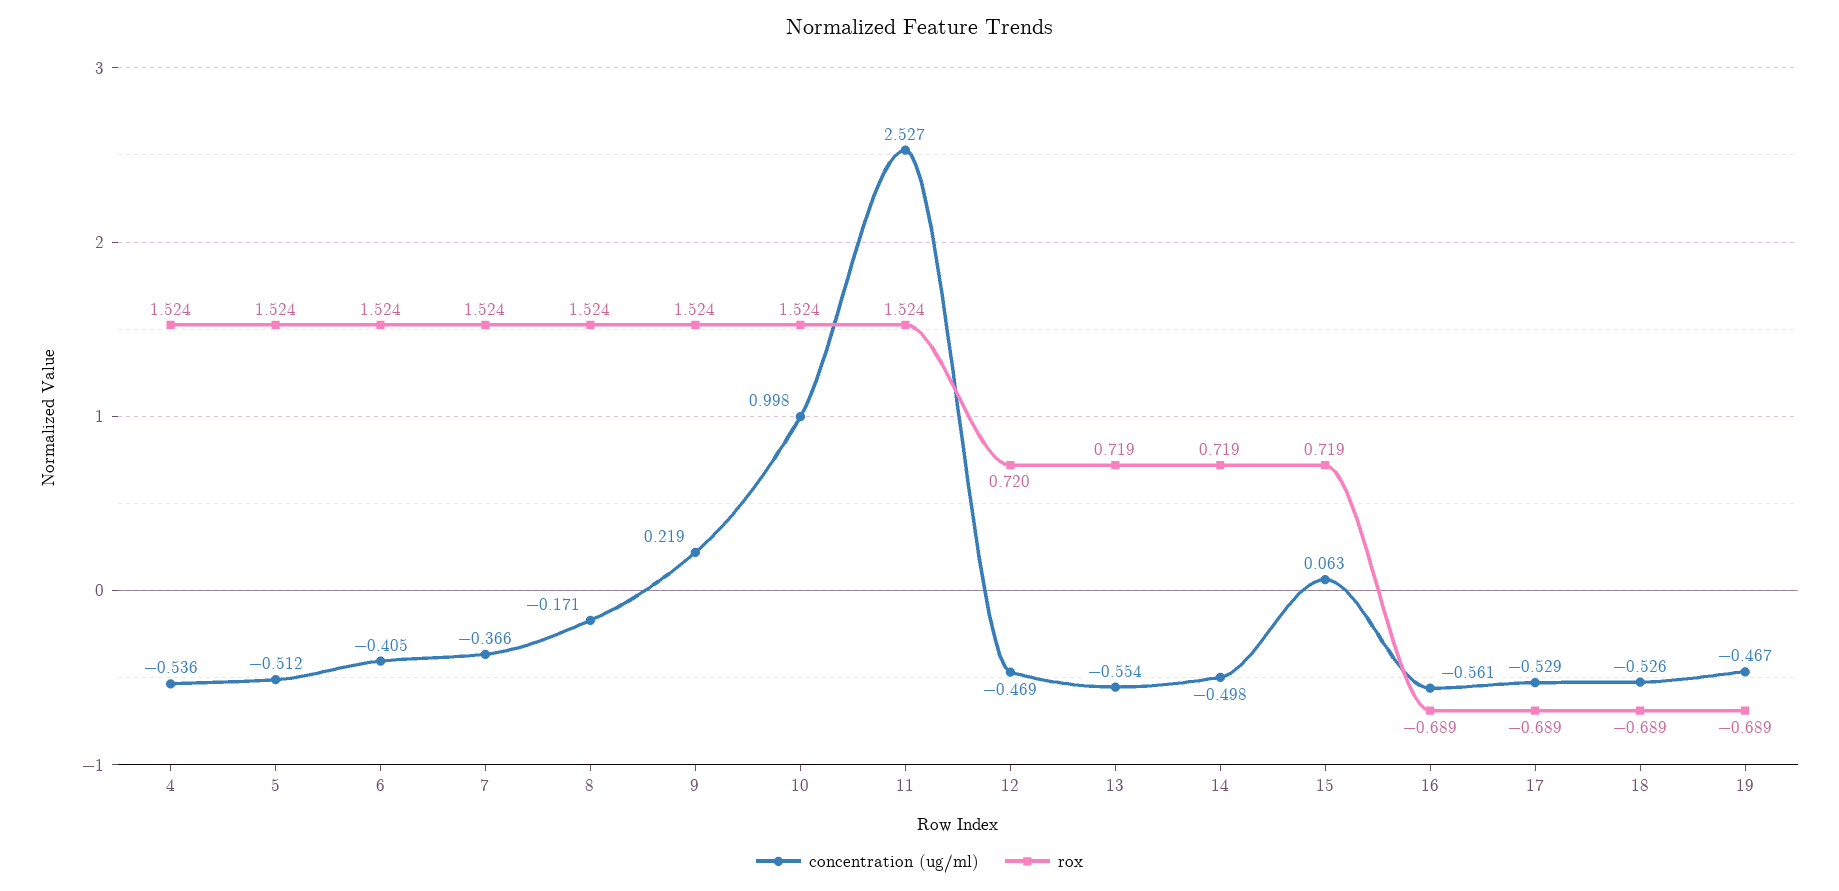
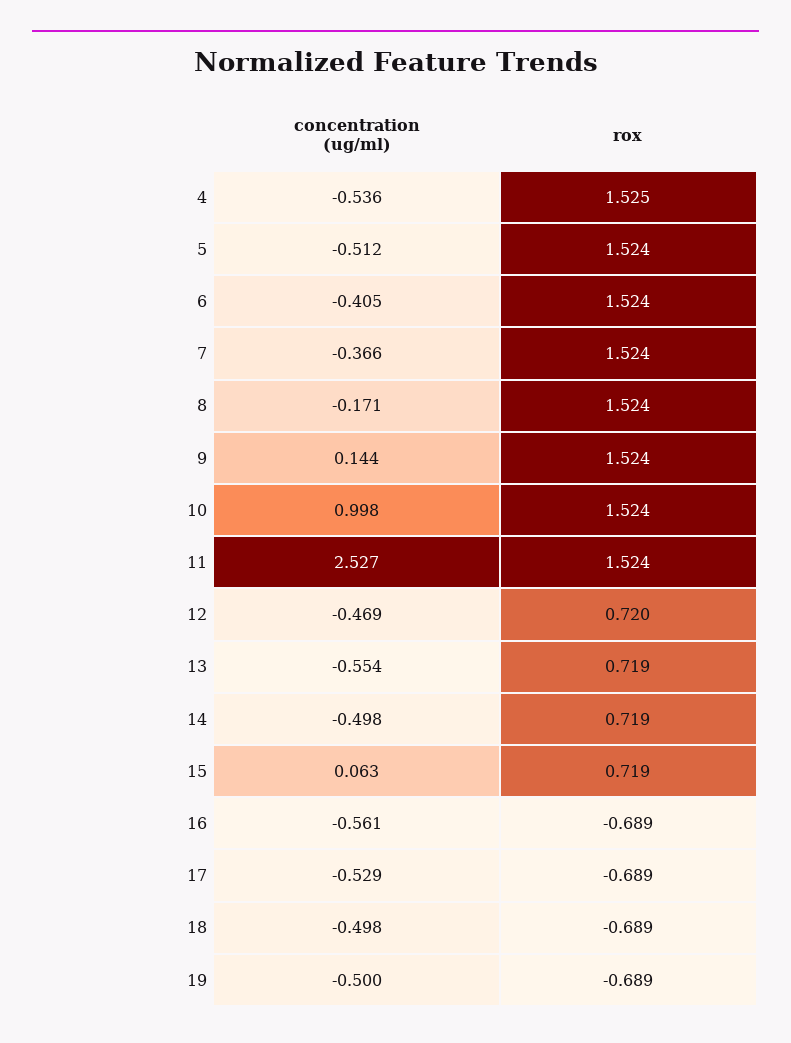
  {
    "concentration (ug/ml)": {
      "4": -0.536,
      "5": -0.512,
      "6": -0.405,
      "7": -0.366,
      "8": -0.171,
-     "9": 0.219,
+     "9": 0.144,
      "10": 0.998,
      "11": 2.527,
      "12": -0.469,
      "13": -0.554,
      "14": -0.498,
      "15": 0.063,
      "16": -0.561,
      "17": -0.529,
-     "18": -0.526,
+     "18": -0.498,
-     "19": -0.467
+     "19": -0.5
    },
    "rox": {
-     "4": 1.524,
+     "4": 1.525,
      "5": 1.524,
      "6": 1.524,
      "7": 1.524,
      "8": 1.524,
      "9": 1.524,
      "10": 1.524,
      "11": 1.524,
      "12": 0.72,
      "13": 0.719,
      "14": 0.719,
      "15": 0.719,
      "16": -0.689,
      "17": -0.689,
      "18": -0.689,
      "19": -0.689
    }
  }

